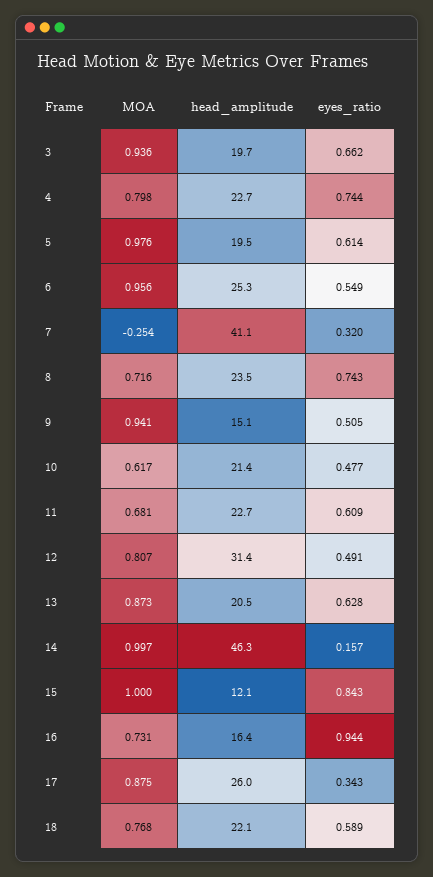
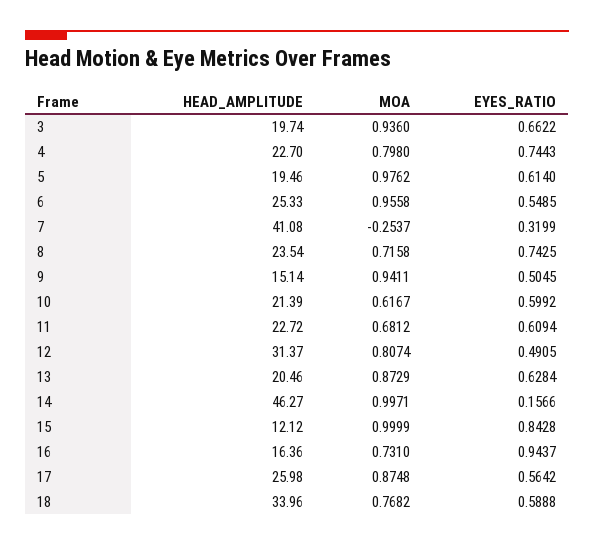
  {
    "MOA": {
      "3": 0.936,
      "4": 0.798,
      "5": 0.9762,
      "6": 0.9558,
      "7": -0.2537,
      "8": 0.7158,
      "9": 0.9411,
      "10": 0.6167,
      "11": 0.6812,
      "12": 0.8074,
      "13": 0.8729,
      "14": 0.9971,
      "15": 0.9999,
      "16": 0.731,
      "17": 0.8748,
      "18": 0.7682
    },
    "head_amplitude": {
      "3": 19.74,
      "4": 22.7,
      "5": 19.46,
      "6": 25.33,
      "7": 41.08,
      "8": 23.54,
      "9": 15.14,
      "10": 21.39,
      "11": 22.72,
      "12": 31.37,
      "13": 20.46,
      "14": 46.27,
      "15": 12.12,
      "16": 16.36,
      "17": 25.98,
-     "18": 22.1
+     "18": 33.96
    },
    "eyes_ratio": {
      "3": 0.6622,
      "4": 0.7443,
      "5": 0.614,
      "6": 0.5485,
      "7": 0.3199,
      "8": 0.7425,
      "9": 0.5045,
-     "10": 0.477,
+     "10": 0.5992,
      "11": 0.6094,
      "12": 0.4905,
      "13": 0.6284,
      "14": 0.1566,
      "15": 0.8428,
      "16": 0.9437,
-     "17": 0.343,
+     "17": 0.5642,
      "18": 0.5888
    }
  }

